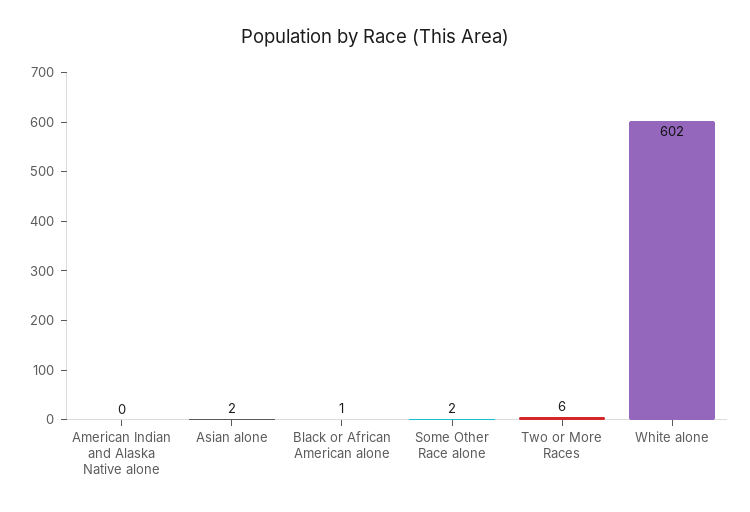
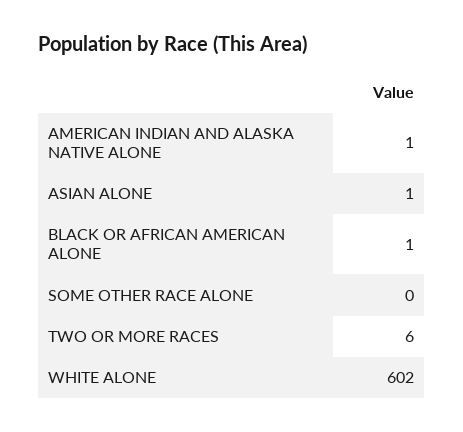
  {
-   "American Indian and Alaska Native alone": 0,
+   "American Indian and Alaska Native alone": 1,
-   "Asian alone": 2,
+   "Asian alone": 1,
    "Black or African American alone": 1,
-   "Some Other Race alone": 2,
+   "Some Other Race alone": 0,
    "Two or More Races": 6,
    "White alone": 602
  }

